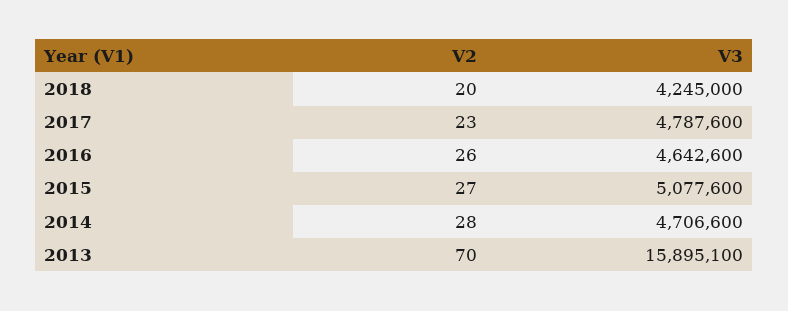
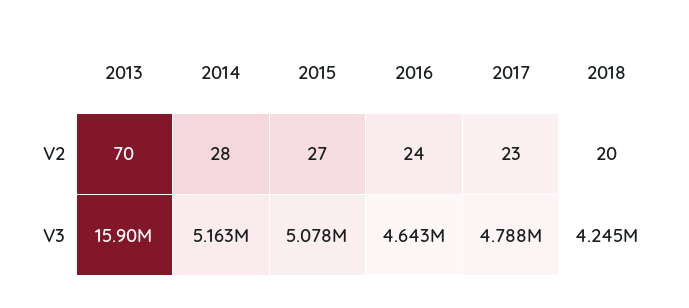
  {
    "V2": {
      "2018": 20,
      "2017": 23,
-     "2016": 26,
+     "2016": 24,
      "2015": 27,
      "2014": 28,
      "2013": 70
    },
    "V3": {
      "2018": 4245000,
      "2017": 4787600,
      "2016": 4642600,
      "2015": 5077600,
-     "2014": 4706600,
+     "2014": 5163000,
      "2013": 15895100
    }
  }

